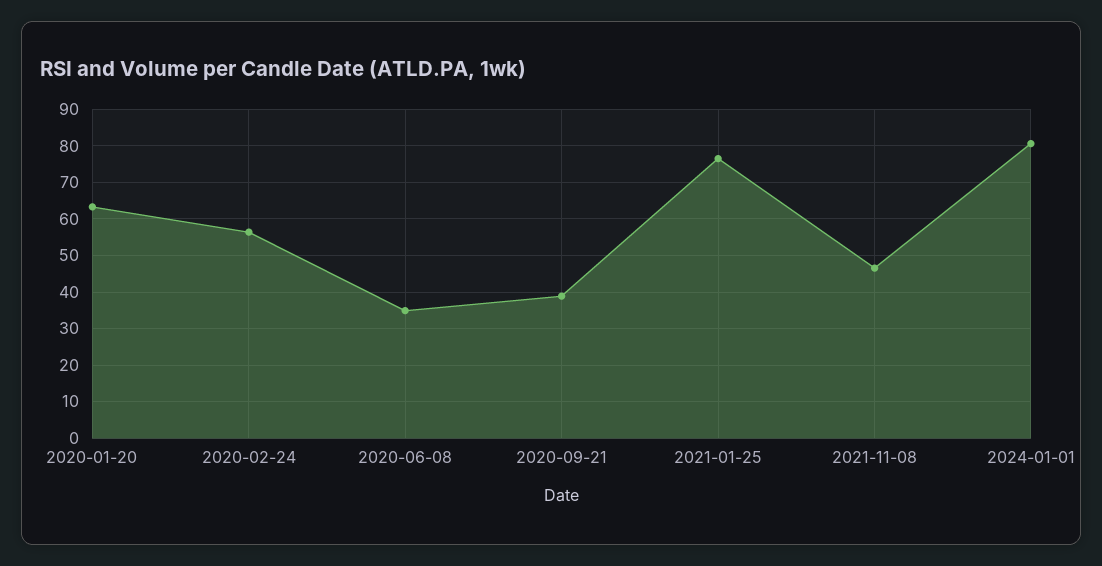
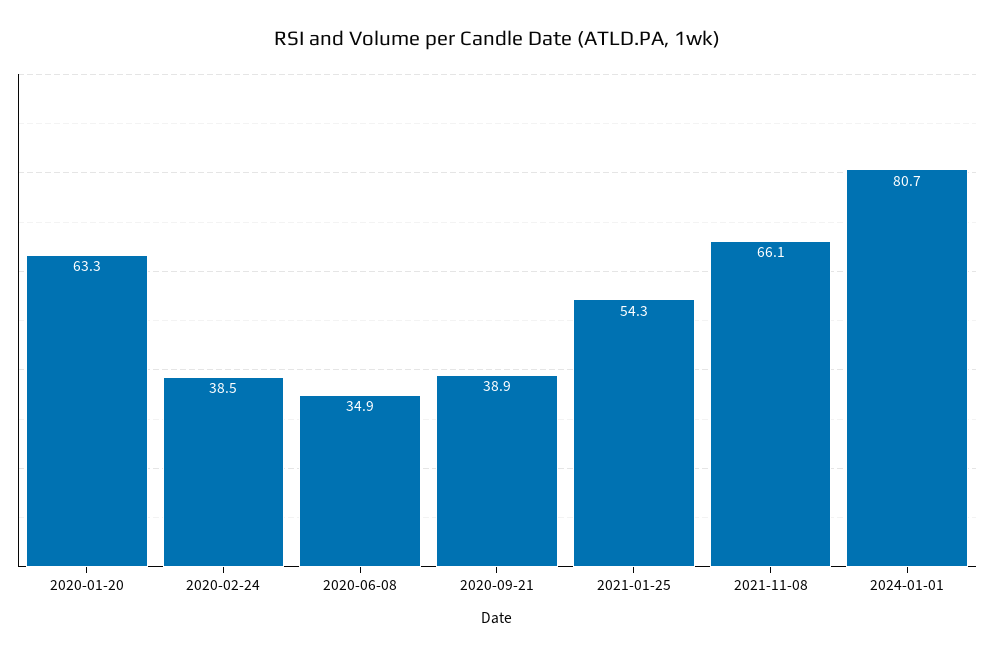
  {
    "2020-01-20": 63.3,
-   "2020-02-24": 56,
+   "2020-02-24": 38.5,
    "2020-06-08": 34.9,
    "2020-09-21": 38.9,
-   "2021-01-25": 76,
+   "2021-01-25": 54.3,
-   "2021-11-08": 46,
+   "2021-11-08": 66.1,
    "2024-01-01": 80.7
  }

